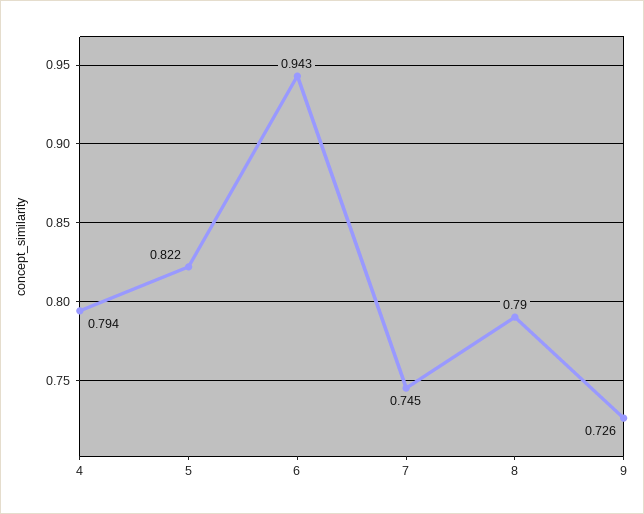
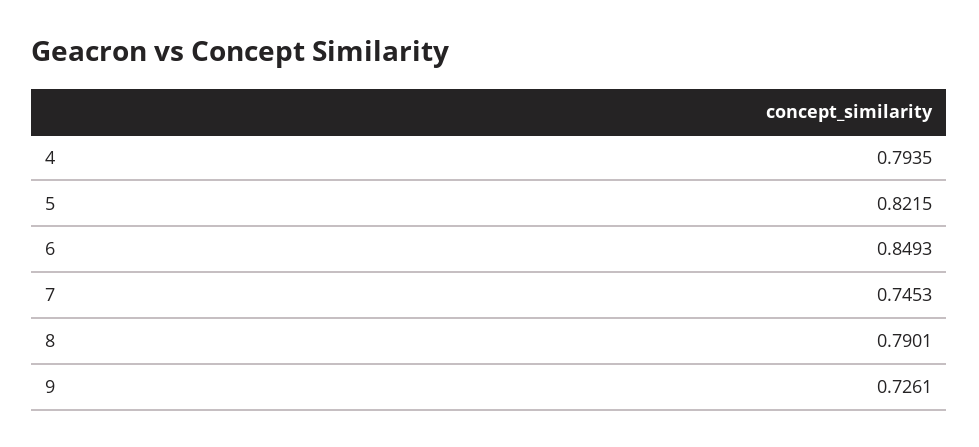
  {
    "4": 0.7935,
    "5": 0.8215,
-   "6": 0.943,
+   "6": 0.8493,
    "7": 0.7453,
    "8": 0.7901,
    "9": 0.7261
  }

